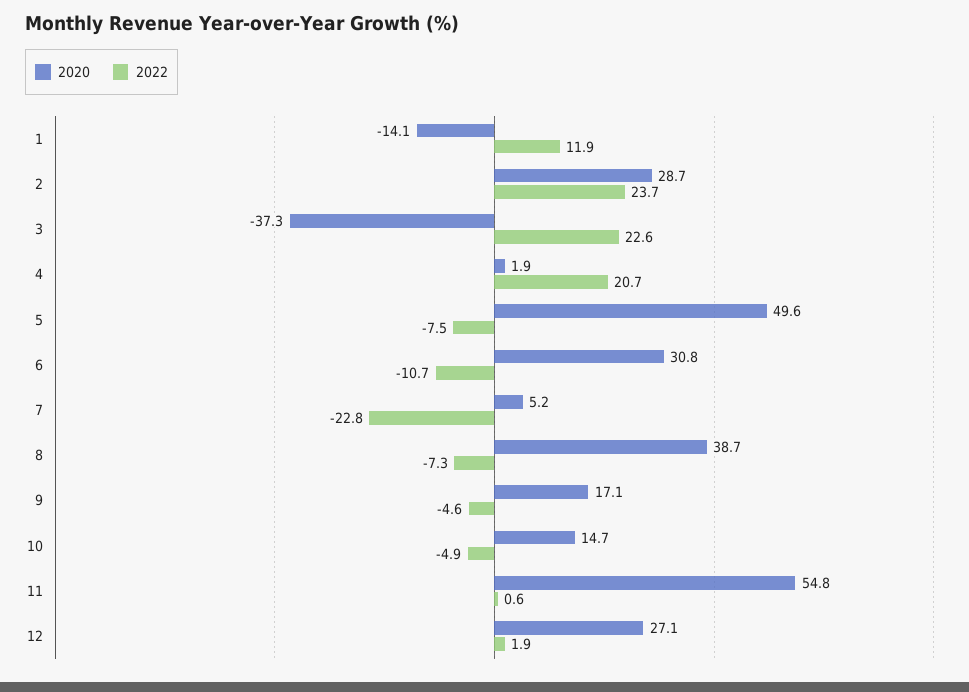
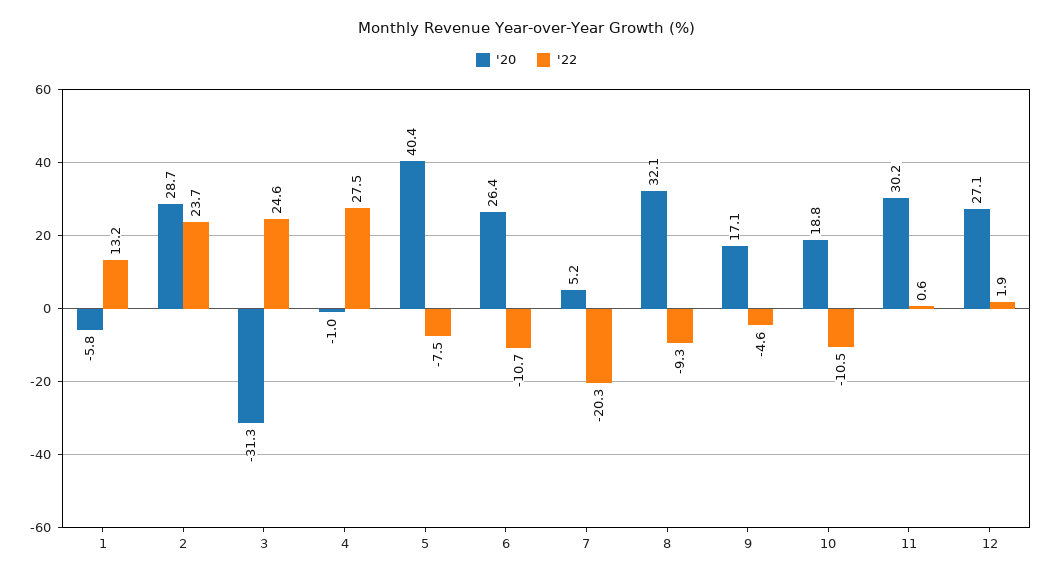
  {
    "2020": {
-     "1": -14.1,
+     "1": -5.8,
      "2": 28.7,
-     "3": -37.3,
+     "3": -31.3,
-     "4": 1.9,
+     "4": -1,
-     "5": 49.6,
+     "5": 40.4,
-     "6": 30.8,
+     "6": 26.4,
      "7": 5.2,
-     "8": 38.7,
+     "8": 32.1,
      "9": 17.1,
-     "10": 14.7,
+     "10": 18.8,
-     "11": 54.8,
+     "11": 30.2,
      "12": 27.1
    },
    "2022": {
-     "1": 11.9,
+     "1": 13.2,
      "2": 23.7,
-     "3": 22.6,
+     "3": 24.6,
-     "4": 20.7,
+     "4": 27.5,
      "5": -7.5,
      "6": -10.7,
-     "7": -22.8,
+     "7": -20.3,
-     "8": -7.3,
+     "8": -9.3,
      "9": -4.6,
-     "10": -4.9,
+     "10": -10.5,
      "11": 0.6,
      "12": 1.9
    }
  }

